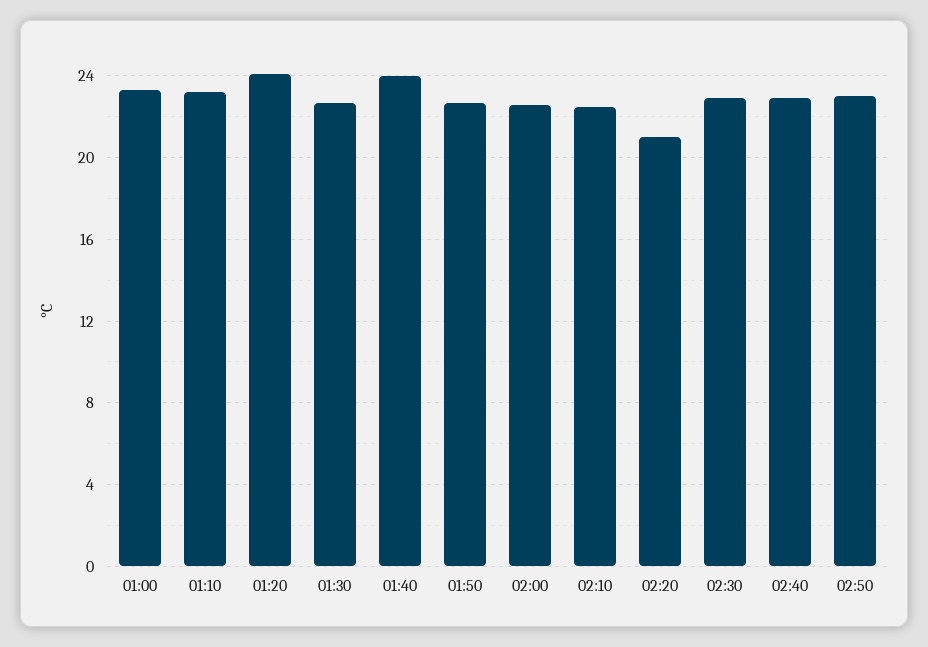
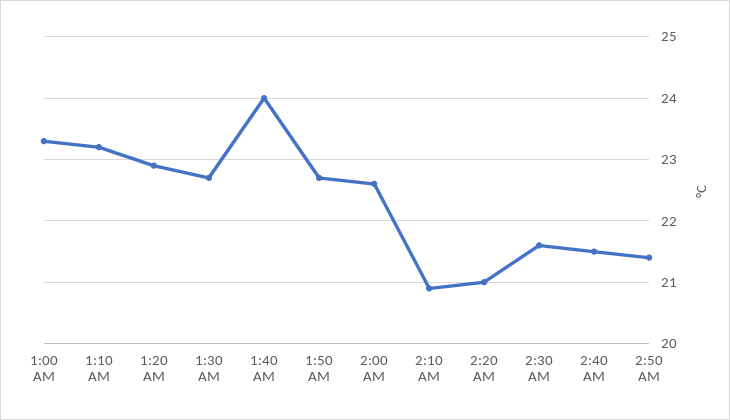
  {
    "01:00": 23.3,
    "01:10": 23.2,
-   "01:20": 24,
+   "01:20": 22.9,
    "01:30": 22.7,
    "01:40": 24,
    "01:50": 22.7,
    "02:00": 22.6,
-   "02:10": 22.5,
+   "02:10": 20.9,
    "02:20": 21,
-   "02:30": 23,
+   "02:30": 21.6,
-   "02:40": 23,
+   "02:40": 21.5,
-   "02:50": 23
+   "02:50": 21.4
  }

